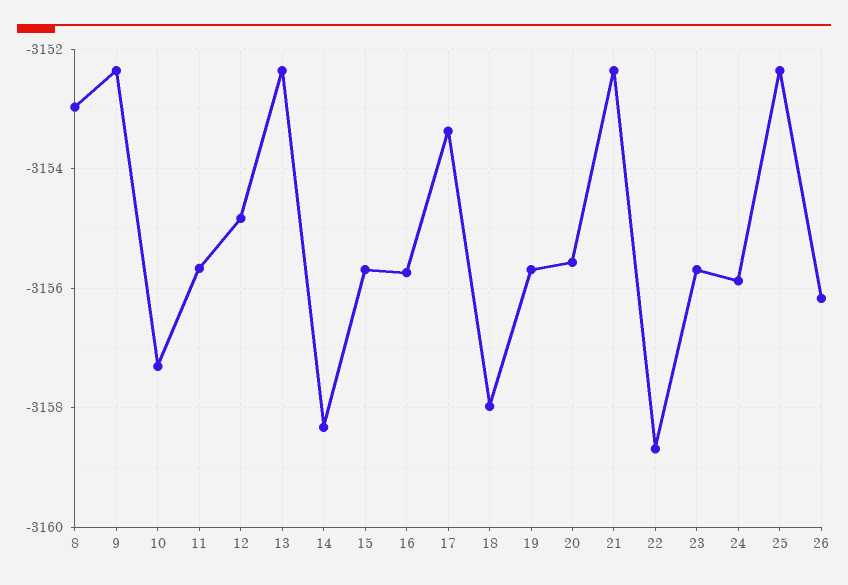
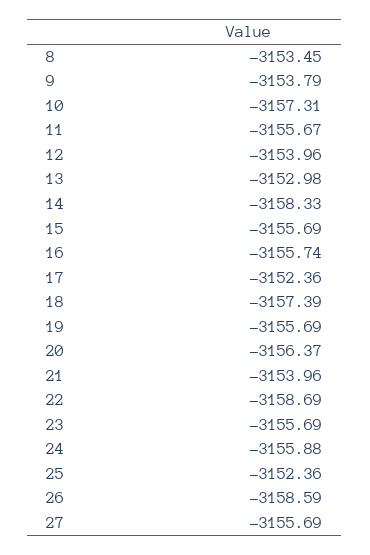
  {
-   "8": -3153,
+   "8": -3153.45,
-   "9": -3152.4,
+   "9": -3153.79,
    "10": -3157.31,
    "11": -3155.67,
-   "12": -3154.8,
+   "12": -3153.96,
-   "13": -3152.4,
+   "13": -3152.98,
    "14": -3158.33,
    "15": -3155.69,
    "16": -3155.74,
-   "17": -3153.4,
+   "17": -3152.36,
-   "18": -3158,
+   "18": -3157.39,
    "19": -3155.69,
-   "20": -3155.6,
+   "20": -3156.37,
-   "21": -3152.4,
+   "21": -3153.96,
    "22": -3158.69,
    "23": -3155.69,
    "24": -3155.88,
    "25": -3152.36,
-   "26": -3156.2
+   "26": -3158.59,
+   "27": -3155.69
  }

